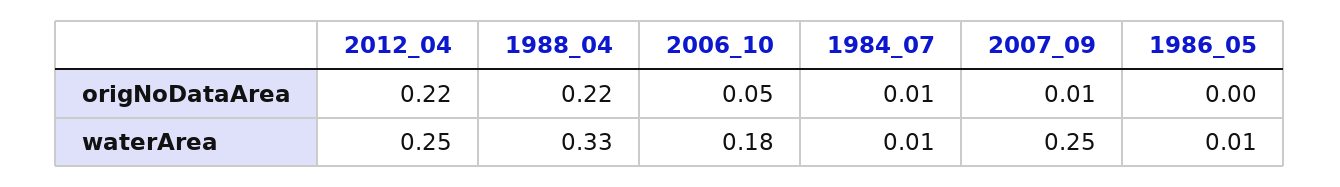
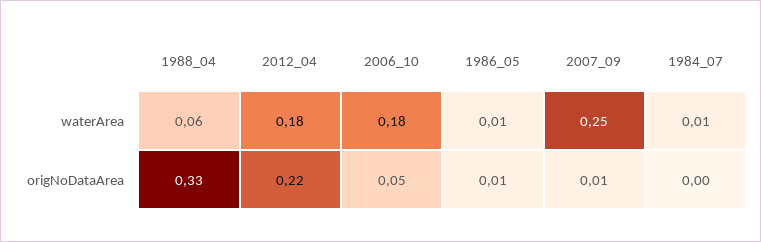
  {
    "2012_04": {
      "origNoDataArea": 0.22,
-     "waterArea": 0.25
+     "waterArea": 0.18
    },
    "1988_04": {
-     "origNoDataArea": 0.22,
+     "origNoDataArea": 0.33,
-     "waterArea": 0.33
+     "waterArea": 0.06
    },
    "2006_10": {
      "origNoDataArea": 0.05,
      "waterArea": 0.18
    },
    "1984_07": {
-     "origNoDataArea": 0.01,
+     "origNoDataArea": 0,
      "waterArea": 0.01
    },
    "2007_09": {
      "origNoDataArea": 0.01,
      "waterArea": 0.25
    },
    "1986_05": {
-     "origNoDataArea": 0,
+     "origNoDataArea": 0.01,
      "waterArea": 0.01
    }
  }

